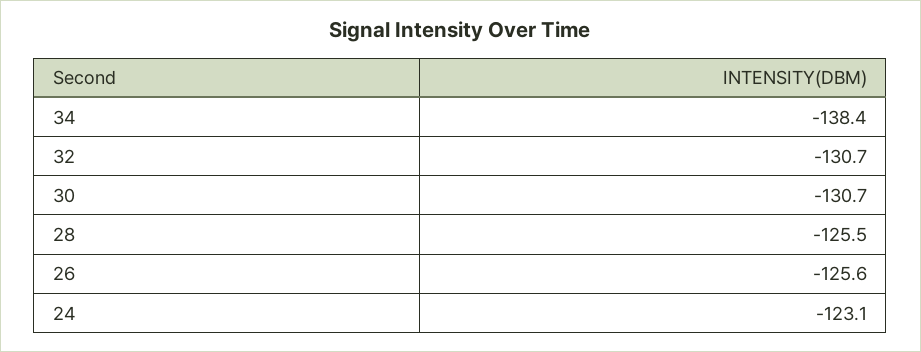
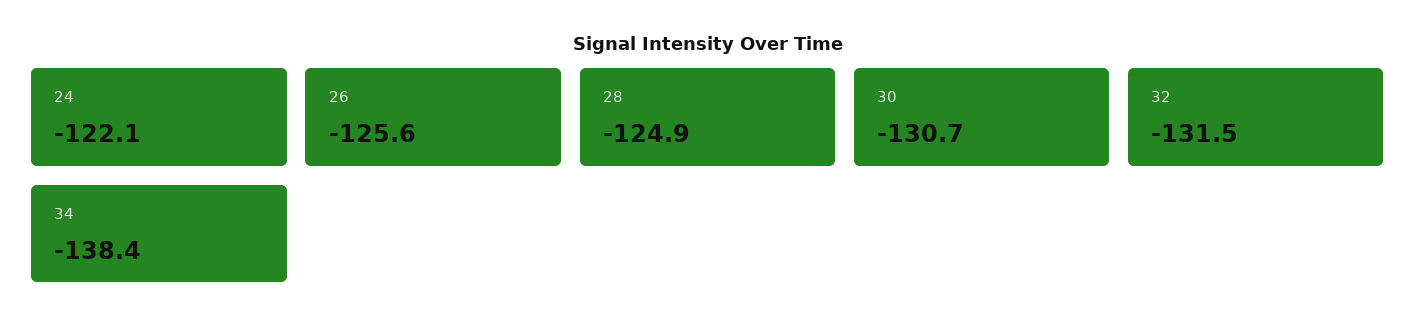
  {
    "34": -138.4,
-   "32": -130.7,
+   "32": -131.5,
    "30": -130.7,
-   "28": -125.5,
+   "28": -124.9,
    "26": -125.6,
-   "24": -123.1
+   "24": -122.1
  }

